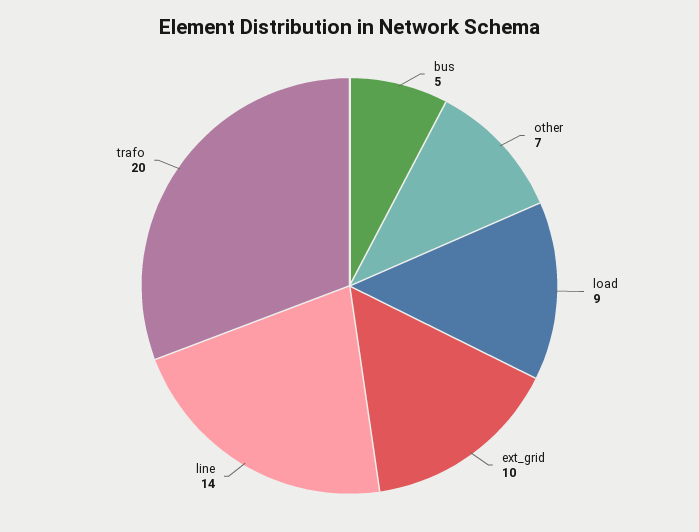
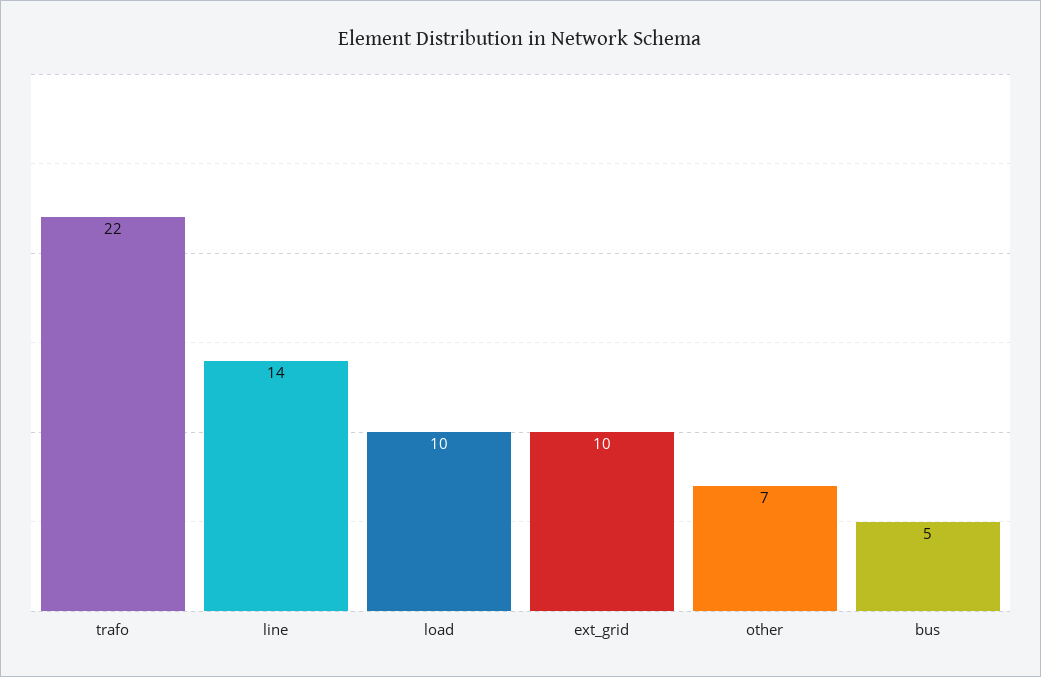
  {
    "bus": 5,
    "other": 7,
-   "load": 9,
+   "load": 10,
    "ext_grid": 10,
    "line": 14,
-   "trafo": 20
+   "trafo": 22
  }

